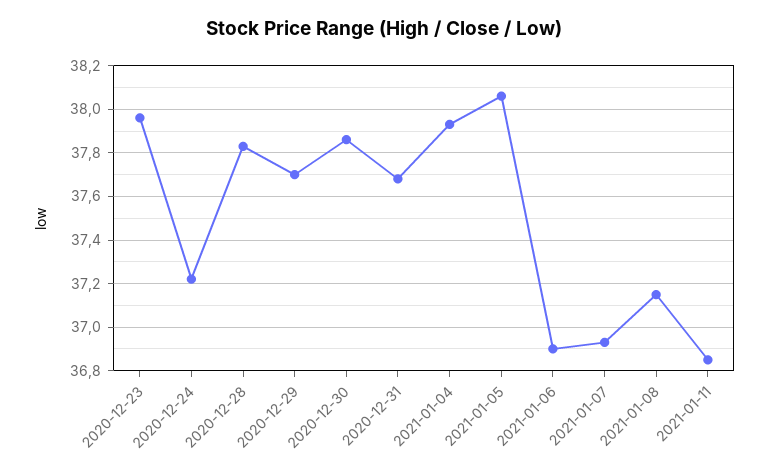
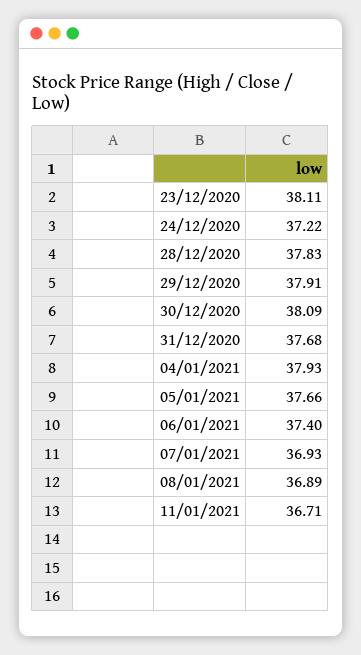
  {
-   "2020-12-23": 37.95,
+   "2020-12-23": 38.11,
    "2020-12-24": 37.22,
    "2020-12-28": 37.83,
-   "2020-12-29": 37.7,
+   "2020-12-29": 37.91,
-   "2020-12-30": 37.85,
+   "2020-12-30": 38.09,
    "2020-12-31": 37.68,
    "2021-01-04": 37.93,
-   "2021-01-05": 38.05,
+   "2021-01-05": 37.66,
-   "2021-01-06": 36.9,
+   "2021-01-06": 37.4,
    "2021-01-07": 36.93,
-   "2021-01-08": 37.15,
+   "2021-01-08": 36.89,
-   "2021-01-11": 36.85
+   "2021-01-11": 36.71
  }

